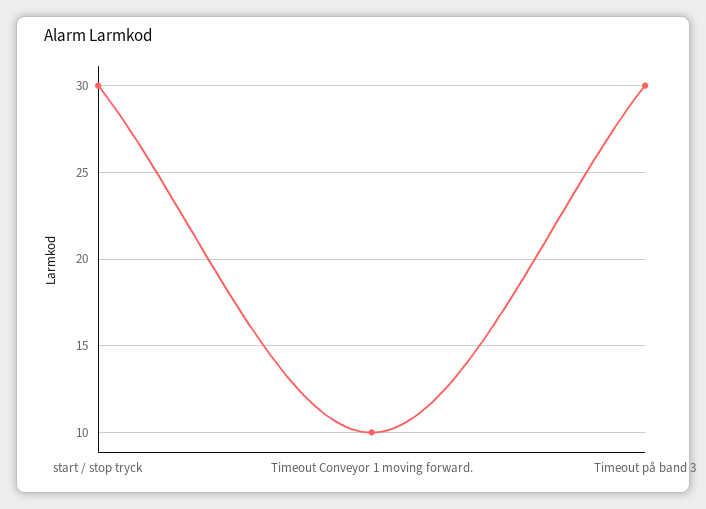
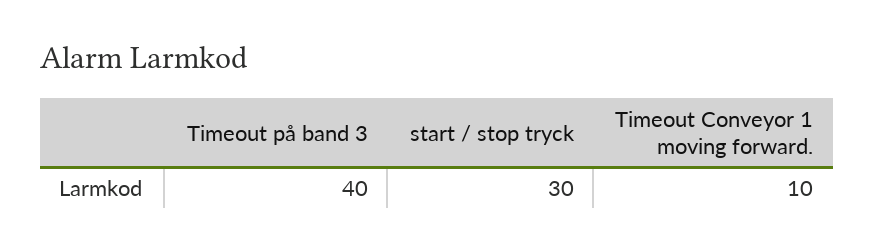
  {
    "start / stop tryck": 30,
    "Timeout Conveyor 1 moving forward.": 10,
-   "Timeout på band 3": 30
+   "Timeout på band 3": 40
  }

